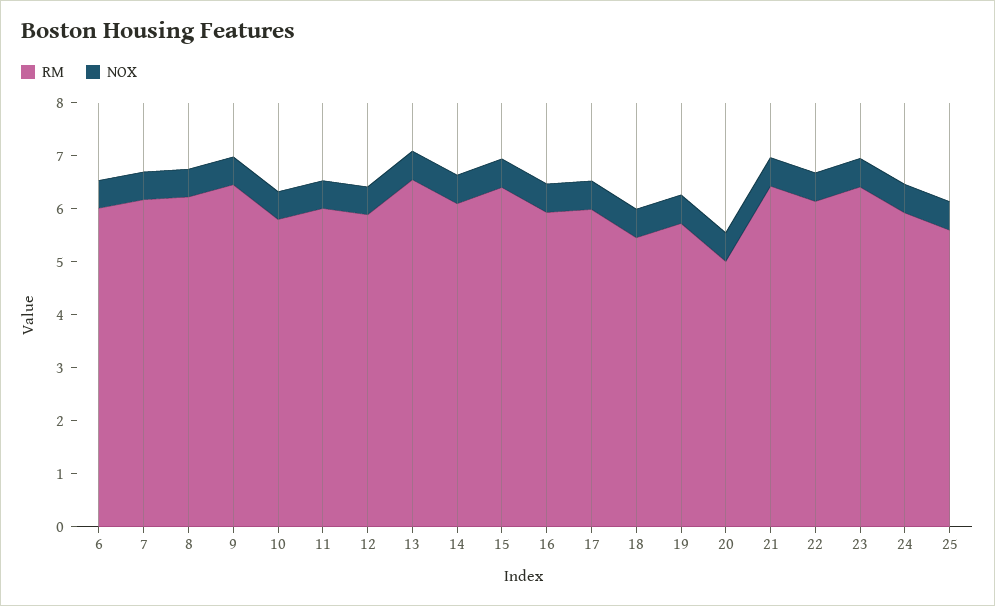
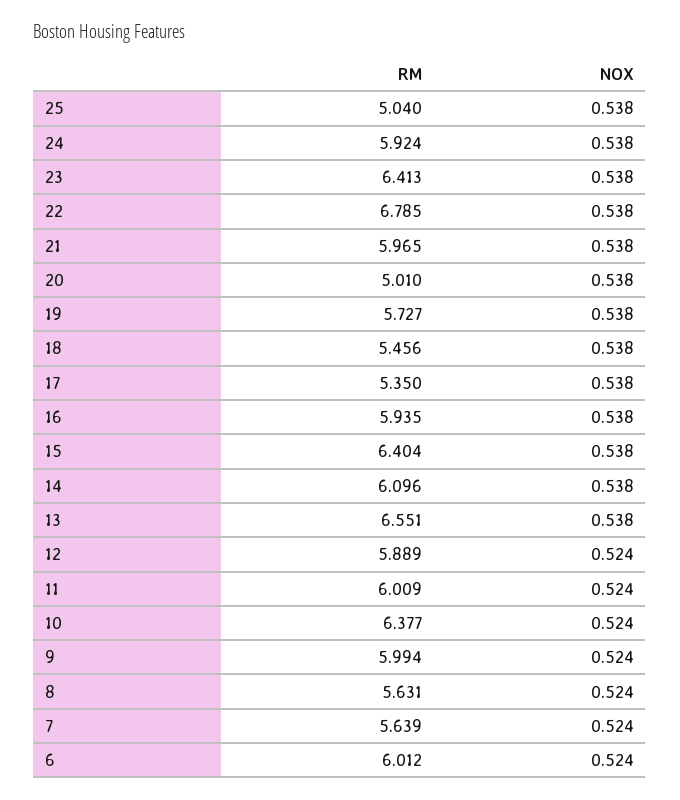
  {
    "RM": {
      "6": 6.012,
-     "7": 6.2,
+     "7": 5.639,
-     "8": 6.2,
+     "8": 5.631,
-     "9": 6.4,
+     "9": 5.994,
-     "10": 5.8,
+     "10": 6.377,
      "11": 6.009,
      "12": 5.889,
      "13": 6.551,
      "14": 6.096,
      "15": 6.404,
      "16": 5.935,
-     "17": 6,
+     "17": 5.35,
      "18": 5.456,
      "19": 5.727,
      "20": 5.01,
-     "21": 6.4,
+     "21": 5.965,
-     "22": 6.2,
+     "22": 6.785,
      "23": 6.413,
      "24": 5.924,
-     "25": 5.6
+     "25": 5.04
    },
    "NOX": {
      "6": 0.524,
      "7": 0.524,
      "8": 0.524,
      "9": 0.524,
      "10": 0.524,
      "11": 0.524,
      "12": 0.524,
      "13": 0.538,
      "14": 0.538,
      "15": 0.538,
      "16": 0.538,
      "17": 0.538,
      "18": 0.538,
      "19": 0.538,
      "20": 0.538,
      "21": 0.538,
      "22": 0.538,
      "23": 0.538,
      "24": 0.538,
      "25": 0.538
    }
  }

